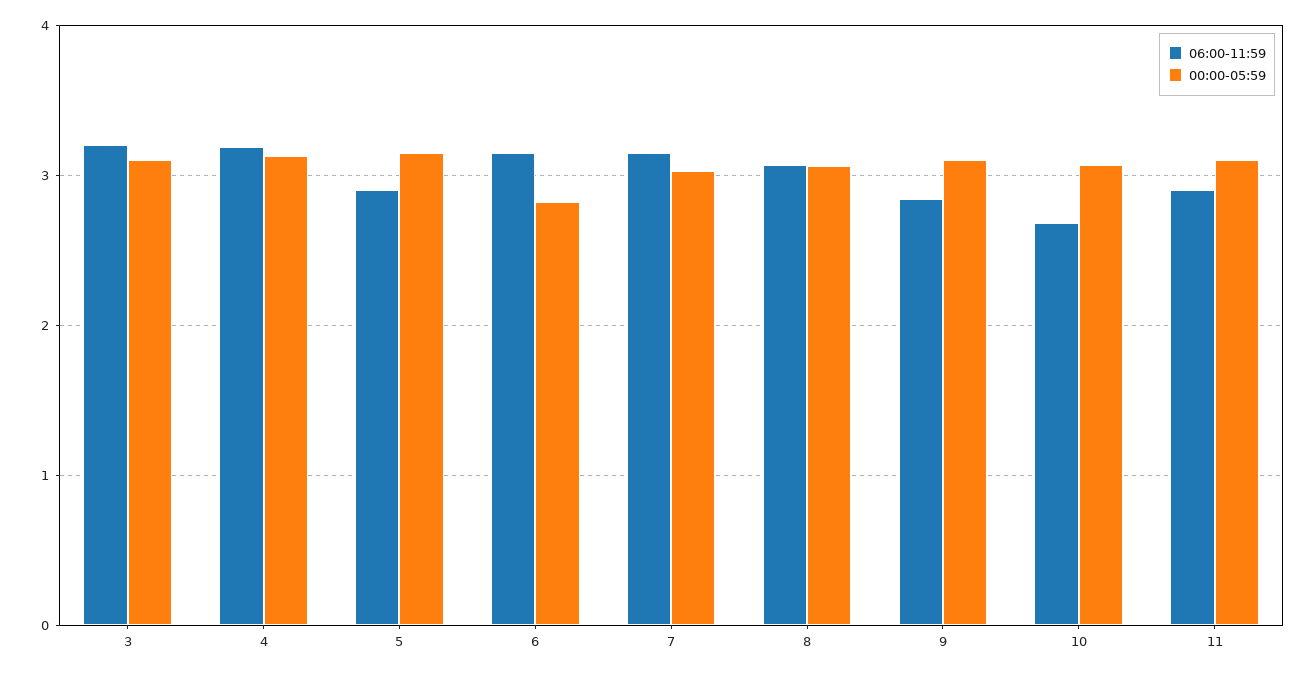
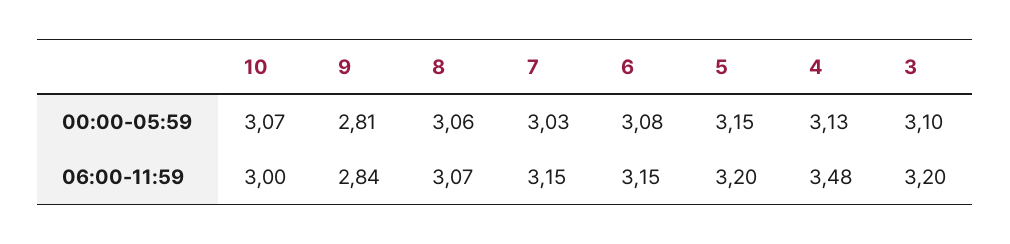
  {
    "06:00-11:59": {
      "3": 3.2,
-     "4": 3.2,
+     "4": 3.48,
-     "5": 2.9,
+     "5": 3.2,
      "6": 3.15,
      "7": 3.15,
      "8": 3.07,
      "9": 2.84,
-     "10": 2.7,
+     "10": 3
-     "11": 2.9
    },
    "00:00-05:59": {
      "3": 3.1,
      "4": 3.13,
      "5": 3.15,
-     "6": 2.8,
+     "6": 3.08,
      "7": 3.03,
      "8": 3.06,
-     "9": 3.1,
+     "9": 2.81,
-     "10": 3.07,
+     "10": 3.07
-     "11": 3.1
    }
  }

